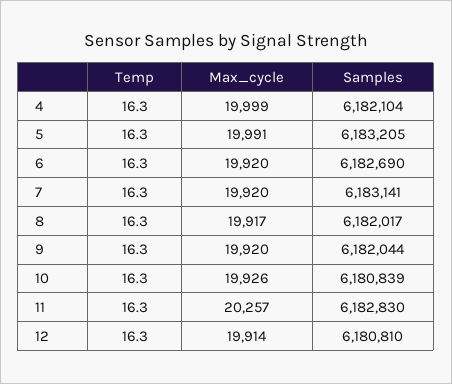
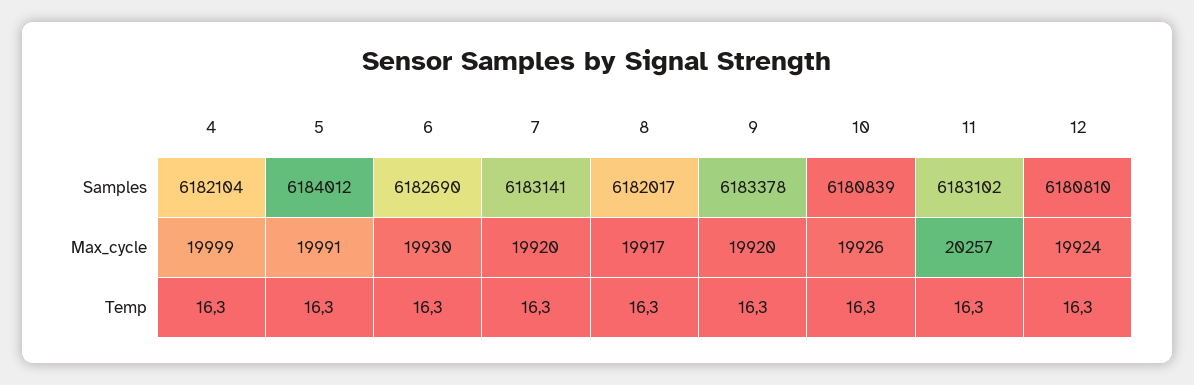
  {
    "Temp": {
      "4": 16.3,
      "5": 16.3,
      "6": 16.3,
      "7": 16.3,
      "8": 16.3,
      "9": 16.3,
      "10": 16.3,
      "11": 16.3,
      "12": 16.3
    },
    "Max_cycle": {
      "4": 19999,
      "5": 19991,
-     "6": 19920,
+     "6": 19930,
      "7": 19920,
      "8": 19917,
      "9": 19920,
      "10": 19926,
      "11": 20257,
-     "12": 19914
+     "12": 19924
    },
    "Samples": {
      "4": 6182104,
-     "5": 6183205,
+     "5": 6184012,
      "6": 6182690,
      "7": 6183141,
      "8": 6182017,
-     "9": 6182044,
+     "9": 6183378,
      "10": 6180839,
-     "11": 6182830,
+     "11": 6183102,
      "12": 6180810
    }
  }

